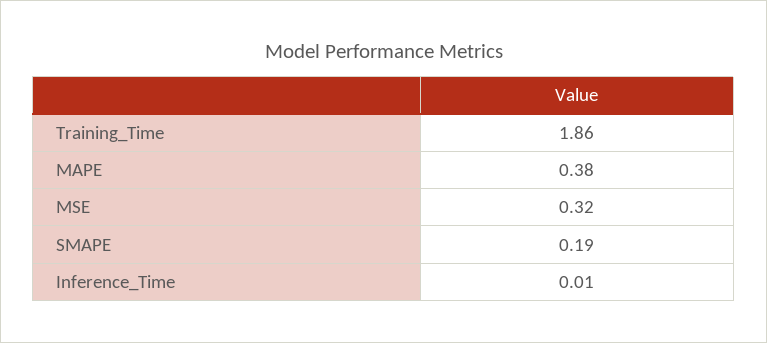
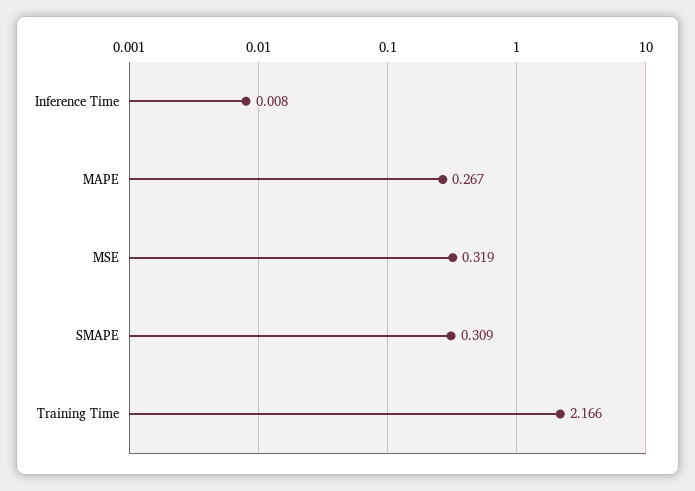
  {
-   "Training_Time": 1.86,
+   "Training_Time": 2.166,
-   "MAPE": 0.38,
+   "MAPE": 0.267,
    "MSE": 0.319,
-   "SMAPE": 0.19,
+   "SMAPE": 0.309,
    "Inference_Time": 0.008
  }

